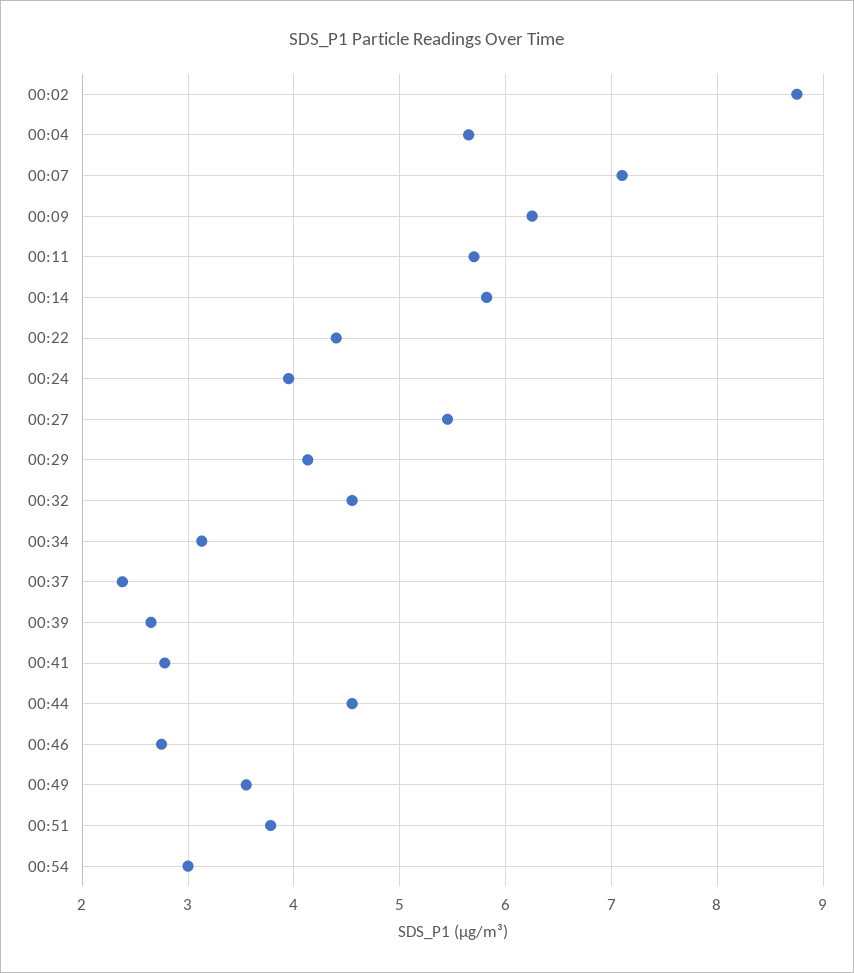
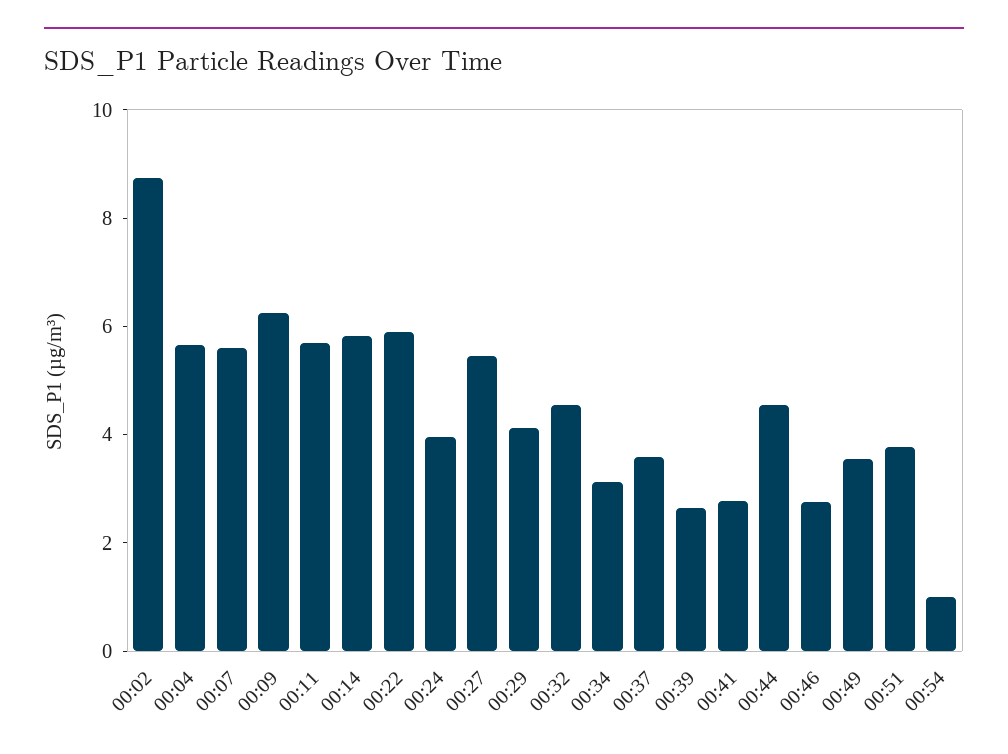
  {
    "00:02": 8.8,
    "00:04": 5.7,
-   "00:07": 7.1,
+   "00:07": 5.5,
    "00:09": 6.3,
    "00:11": 5.7,
    "00:14": 5.8,
-   "00:22": 4.4,
+   "00:22": 6,
    "00:24": 4,
    "00:27": 5.5,
    "00:29": 4.1,
    "00:32": 4.6,
    "00:34": 3.1,
-   "00:37": 2.4,
+   "00:37": 3.5,
    "00:39": 2.7,
    "00:41": 2.8,
    "00:44": 4.6,
    "00:46": 2.8,
    "00:49": 3.6,
    "00:51": 3.8,
-   "00:54": 3
+   "00:54": 1
  }

